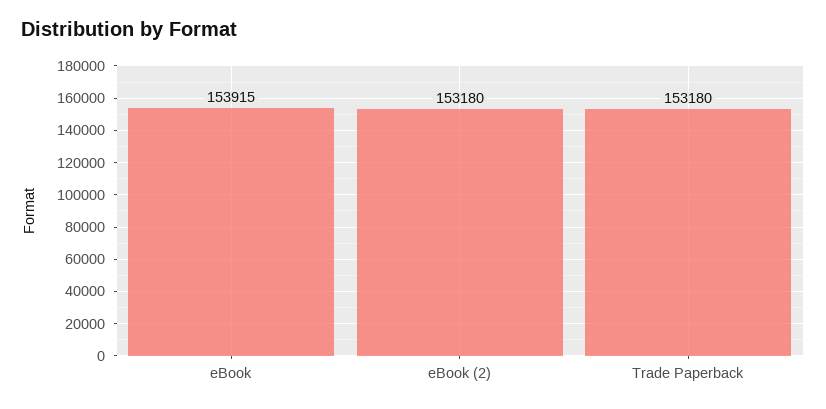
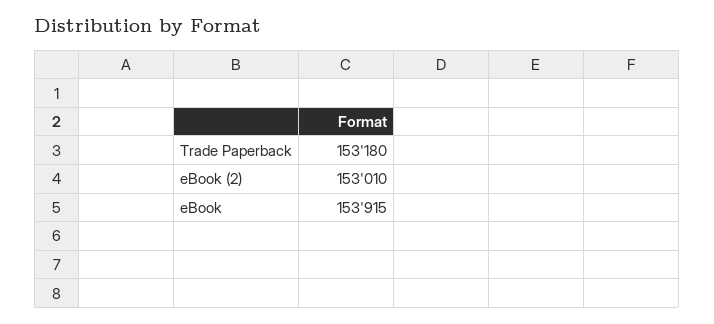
  {
    "eBook": 153915,
-   "eBook (2)": 153180,
+   "eBook (2)": 153010,
    "Trade Paperback": 153180
  }

